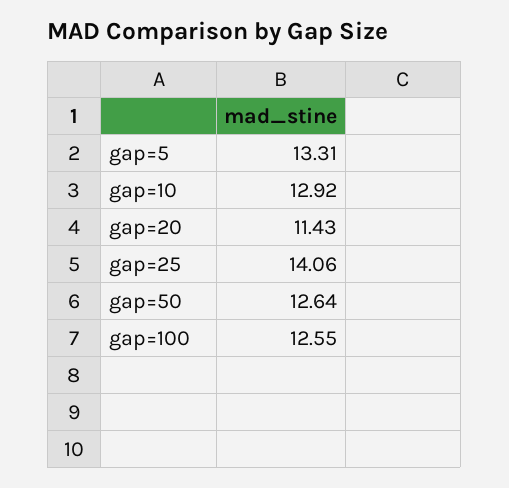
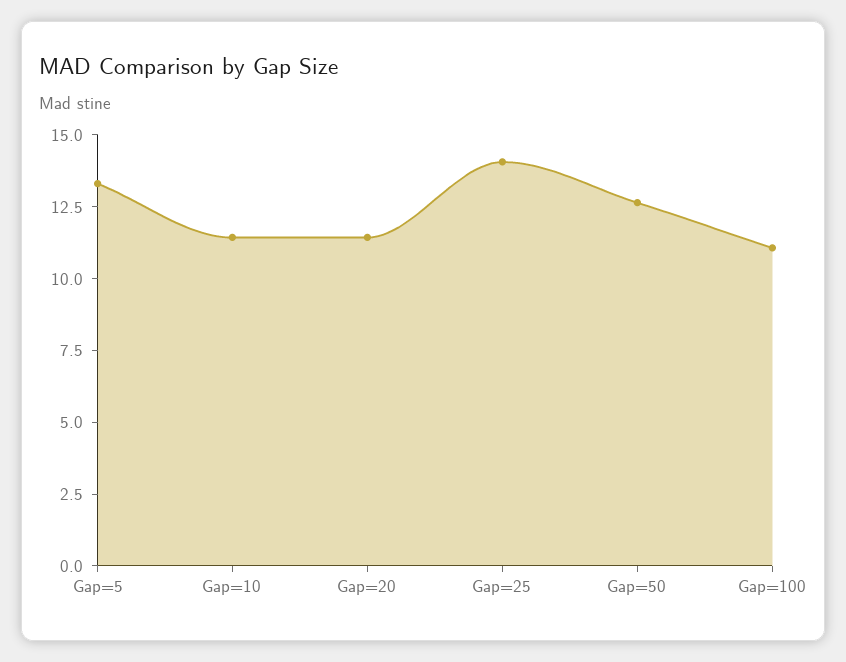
  {
    "gap=5": 13.31,
-   "gap=10": 12.92,
+   "gap=10": 11.5,
    "gap=20": 11.43,
    "gap=25": 14.06,
    "gap=50": 12.64,
-   "gap=100": 12.55
+   "gap=100": 11
  }

